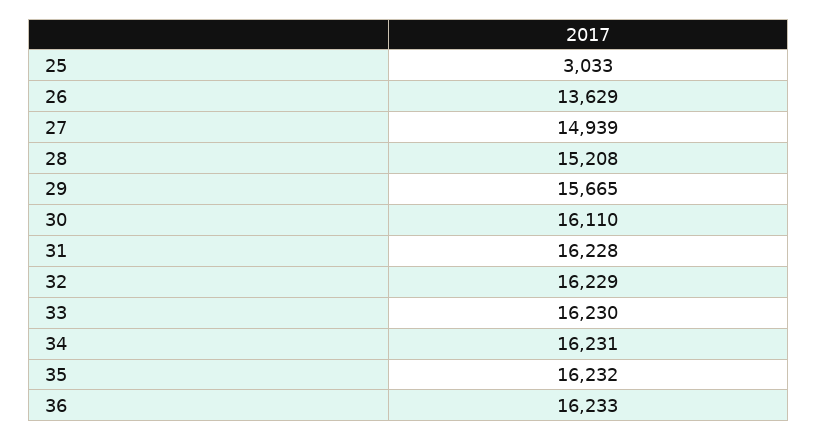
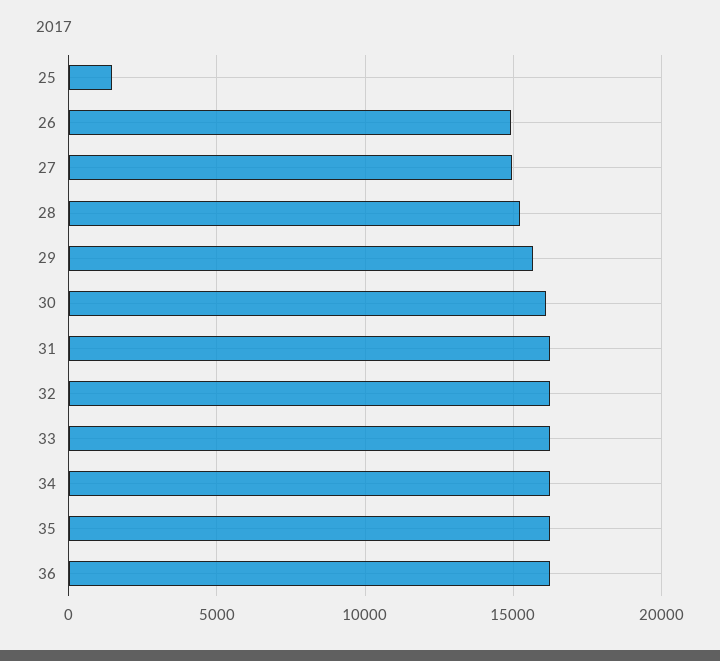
  {
-   "25": 3033,
+   "25": 1500,
-   "26": 13629,
+   "26": 15000,
    "27": 14939,
    "28": 15208,
    "29": 15665,
    "30": 16110,
    "31": 16228,
    "32": 16229,
    "33": 16230,
    "34": 16231,
    "35": 16232,
    "36": 16233
  }

